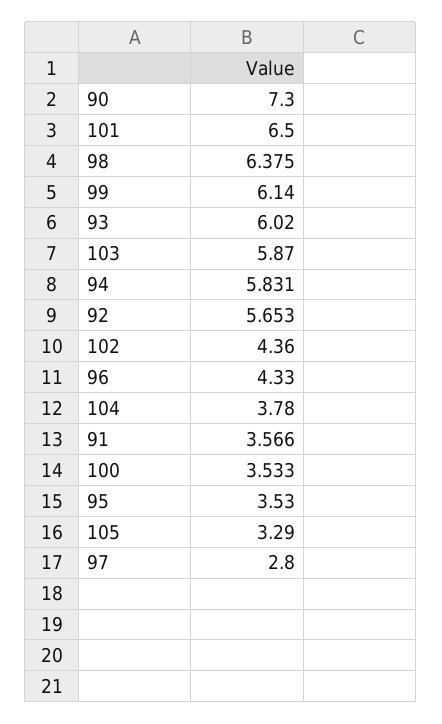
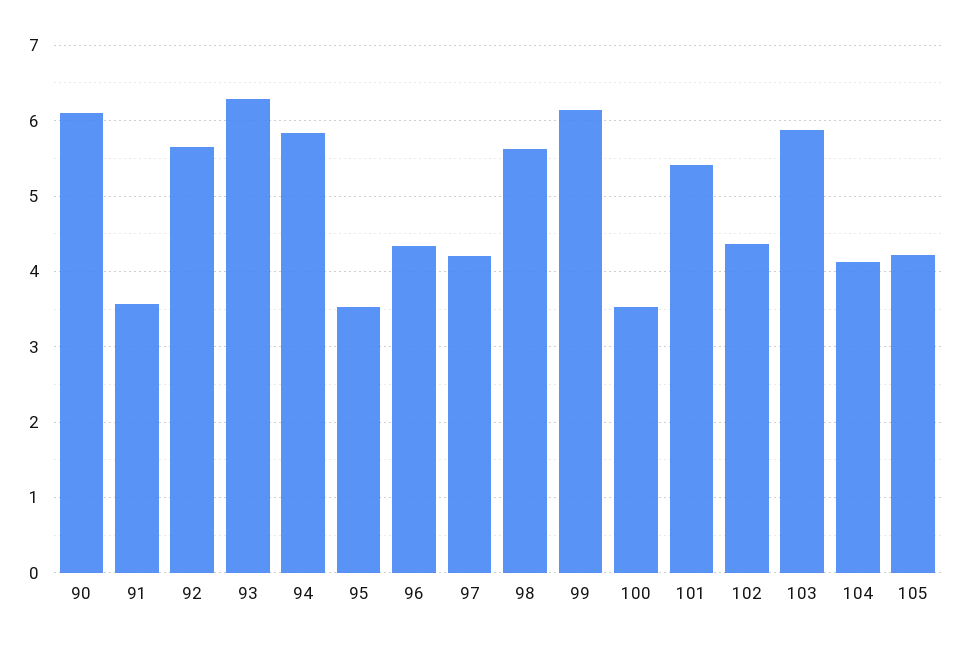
  {
-   "90": 7.3,
+   "90": 6.1,
-   "101": 6.5,
+   "101": 5.4,
-   "98": 6.375,
+   "98": 5.6,
    "99": 6.14,
-   "93": 6.02,
+   "93": 6.3,
    "103": 5.87,
    "94": 5.831,
    "92": 5.653,
    "102": 4.36,
    "96": 4.33,
-   "104": 3.78,
+   "104": 4.1,
    "91": 3.566,
    "100": 3.533,
    "95": 3.53,
-   "105": 3.29,
+   "105": 4.2,
-   "97": 2.8
+   "97": 4.2
  }

